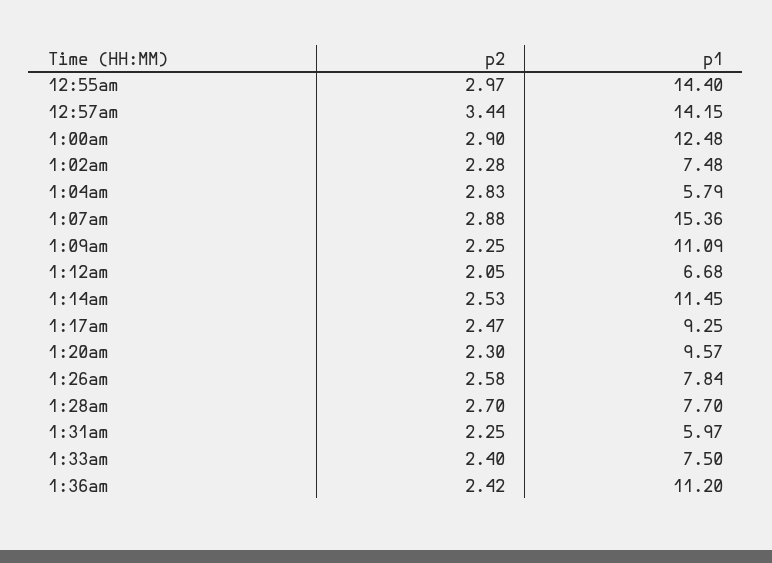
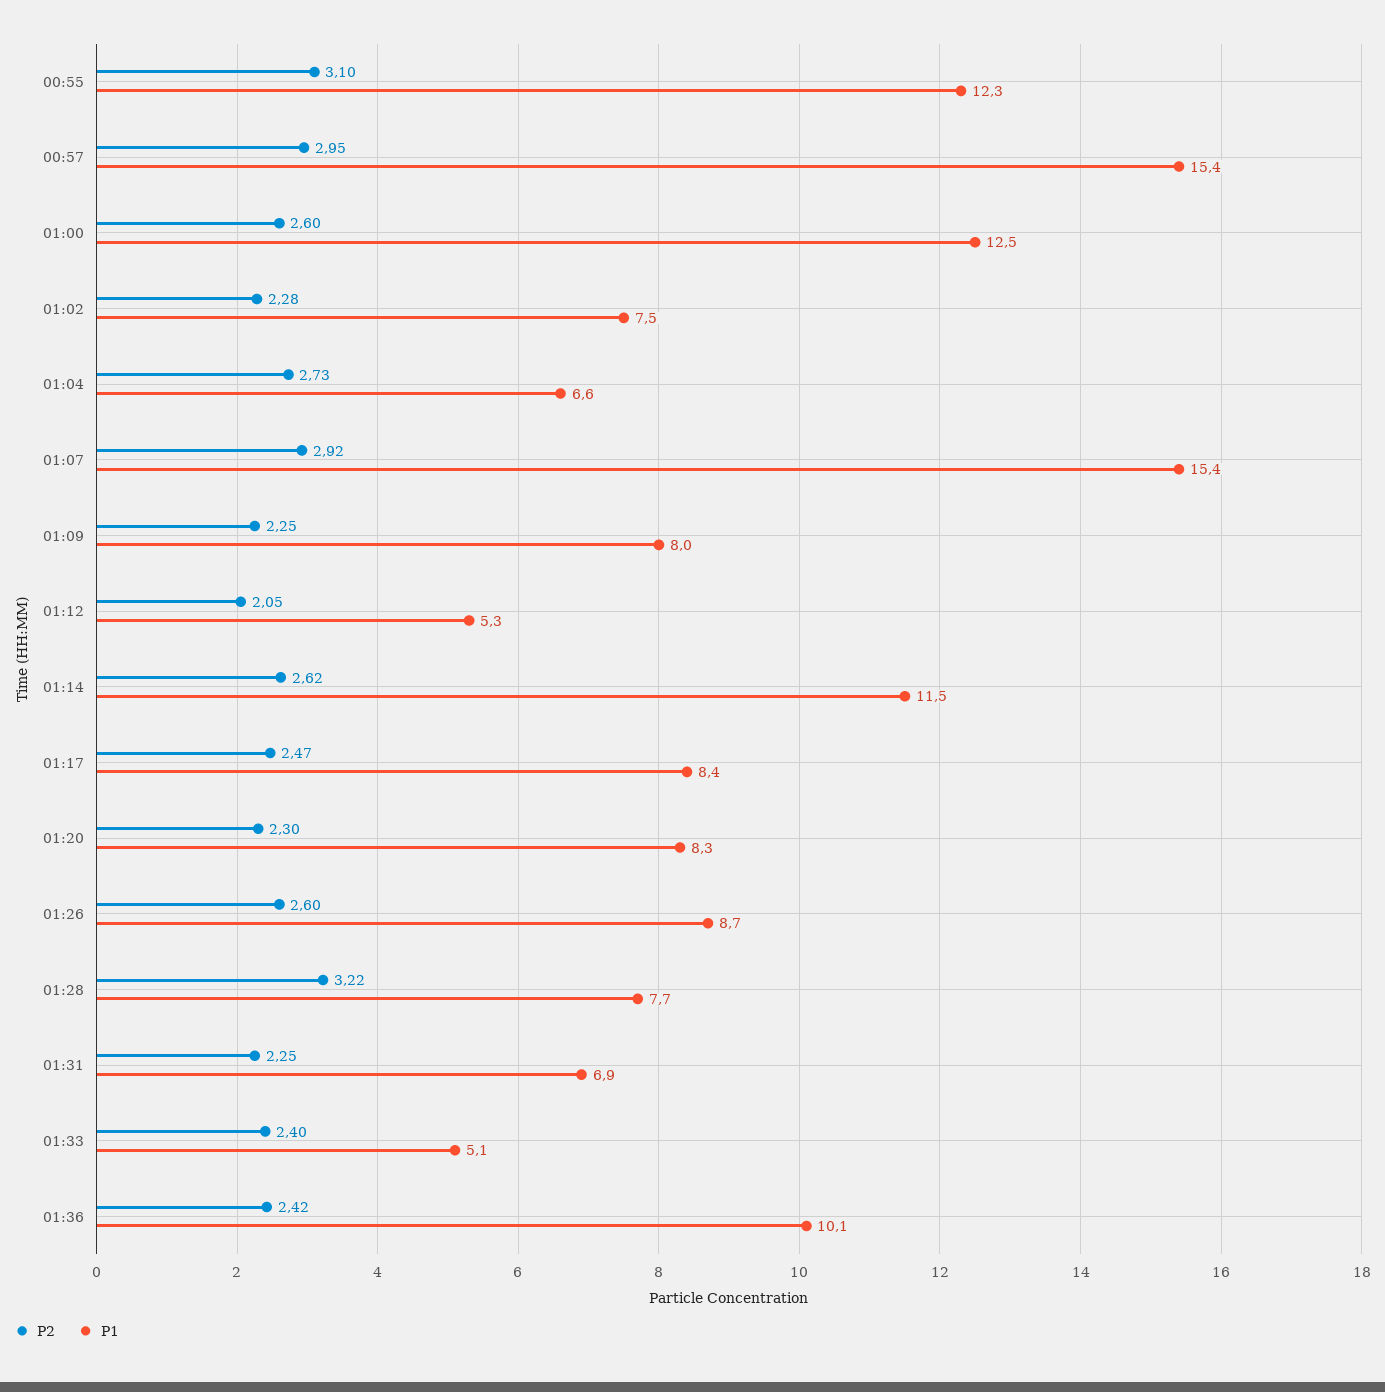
  {
    "p2": {
-     "12:55am": 2.97,
+     "12:55am": 3.1,
-     "12:57am": 3.44,
+     "12:57am": 2.95,
-     "1:00am": 2.9,
+     "1:00am": 2.6,
      "1:02am": 2.28,
-     "1:04am": 2.83,
+     "1:04am": 2.73,
-     "1:07am": 2.88,
+     "1:07am": 2.92,
      "1:09am": 2.25,
      "1:12am": 2.05,
-     "1:14am": 2.53,
+     "1:14am": 2.62,
      "1:17am": 2.47,
      "1:20am": 2.3,
-     "1:26am": 2.58,
+     "1:26am": 2.6,
-     "1:28am": 2.7,
+     "1:28am": 3.22,
      "1:31am": 2.25,
      "1:33am": 2.4,
      "1:36am": 2.42
    },
    "p1": {
-     "12:55am": 14.4,
+     "12:55am": 12.3,
-     "12:57am": 14.15,
+     "12:57am": 15.4,
      "1:00am": 12.48,
      "1:02am": 7.48,
-     "1:04am": 5.79,
+     "1:04am": 6.6,
      "1:07am": 15.36,
-     "1:09am": 11.09,
+     "1:09am": 8,
-     "1:12am": 6.68,
+     "1:12am": 5.3,
      "1:14am": 11.45,
-     "1:17am": 9.25,
+     "1:17am": 8.4,
-     "1:20am": 9.57,
+     "1:20am": 8.3,
-     "1:26am": 7.84,
+     "1:26am": 8.7,
      "1:28am": 7.7,
-     "1:31am": 5.97,
+     "1:31am": 6.9,
-     "1:33am": 7.5,
+     "1:33am": 5.1,
-     "1:36am": 11.2
+     "1:36am": 10.1
    }
  }

